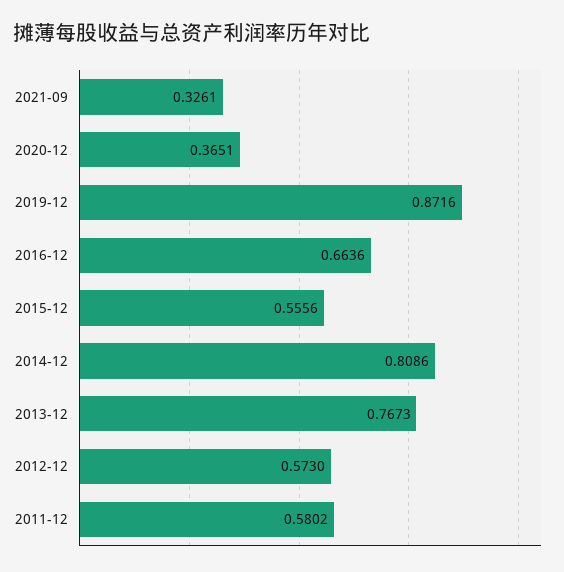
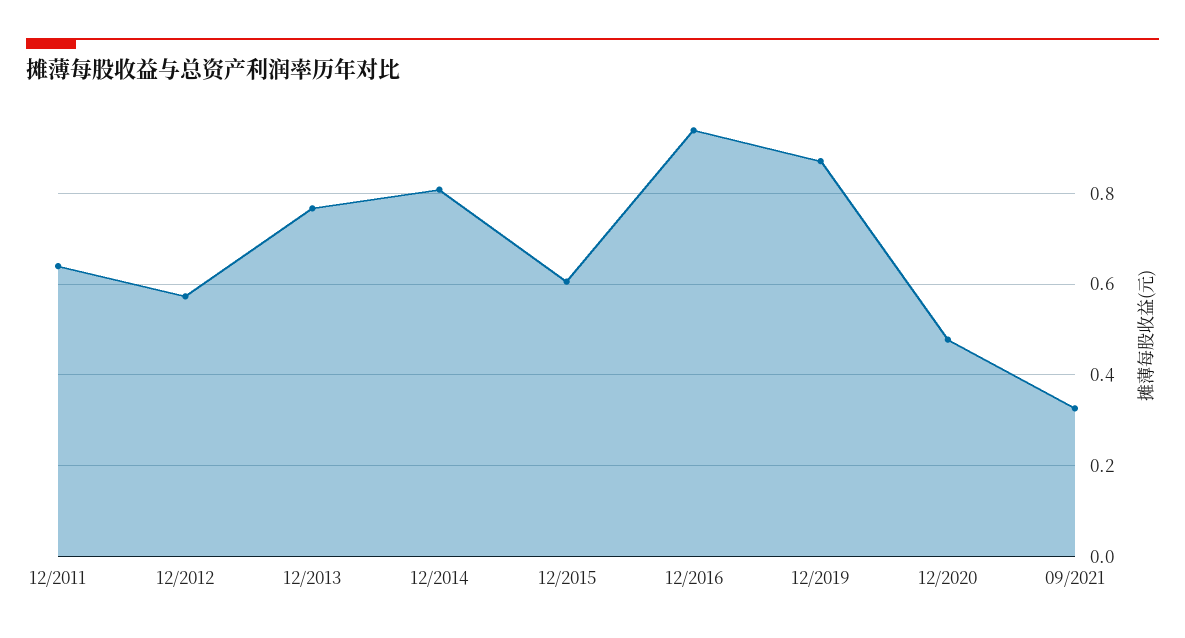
  {
    "2021-09": 0.3261,
-   "2020-12": 0.3651,
+   "2020-12": 0.48,
    "2019-12": 0.8716,
-   "2016-12": 0.6636,
+   "2016-12": 0.94,
-   "2015-12": 0.5556,
+   "2015-12": 0.6,
    "2014-12": 0.8086,
    "2013-12": 0.7673,
    "2012-12": 0.573,
-   "2011-12": 0.5802
+   "2011-12": 0.64
  }

